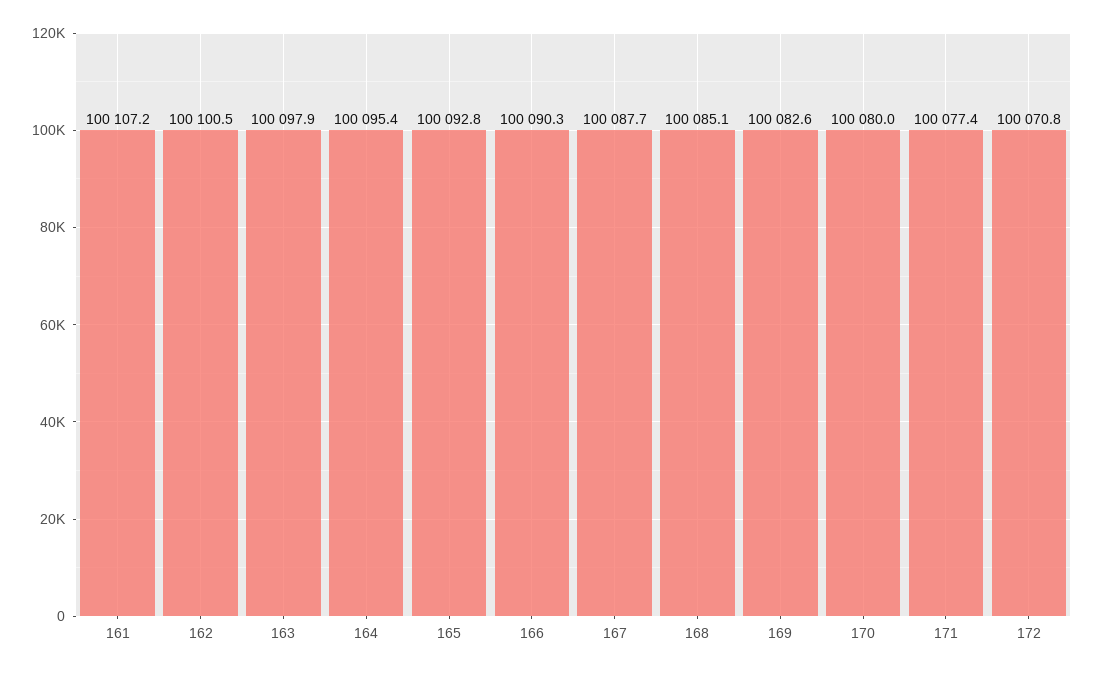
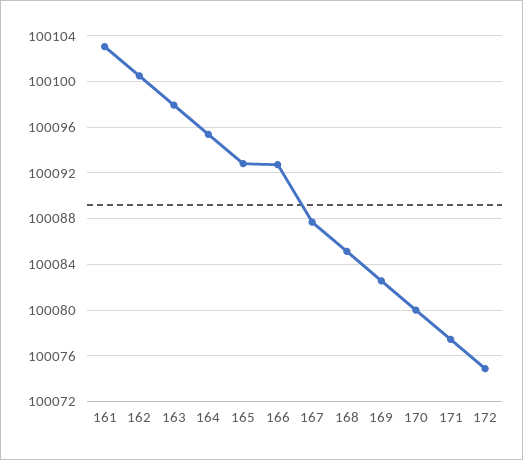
  {
-   "161": 100107.2,
+   "161": 100103,
    "162": 100100.5,
    "163": 100097.9,
    "164": 100095.4,
    "165": 100092.8,
-   "166": 100090.3,
+   "166": 100093,
    "167": 100087.7,
    "168": 100085.1,
    "169": 100082.6,
    "170": 100080,
    "171": 100077.4,
-   "172": 100070.8
+   "172": 100075
  }

